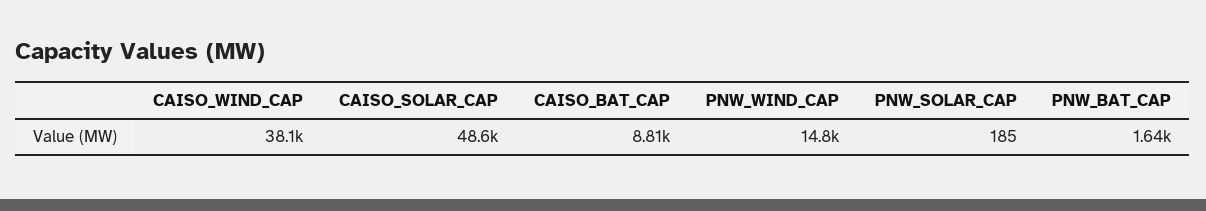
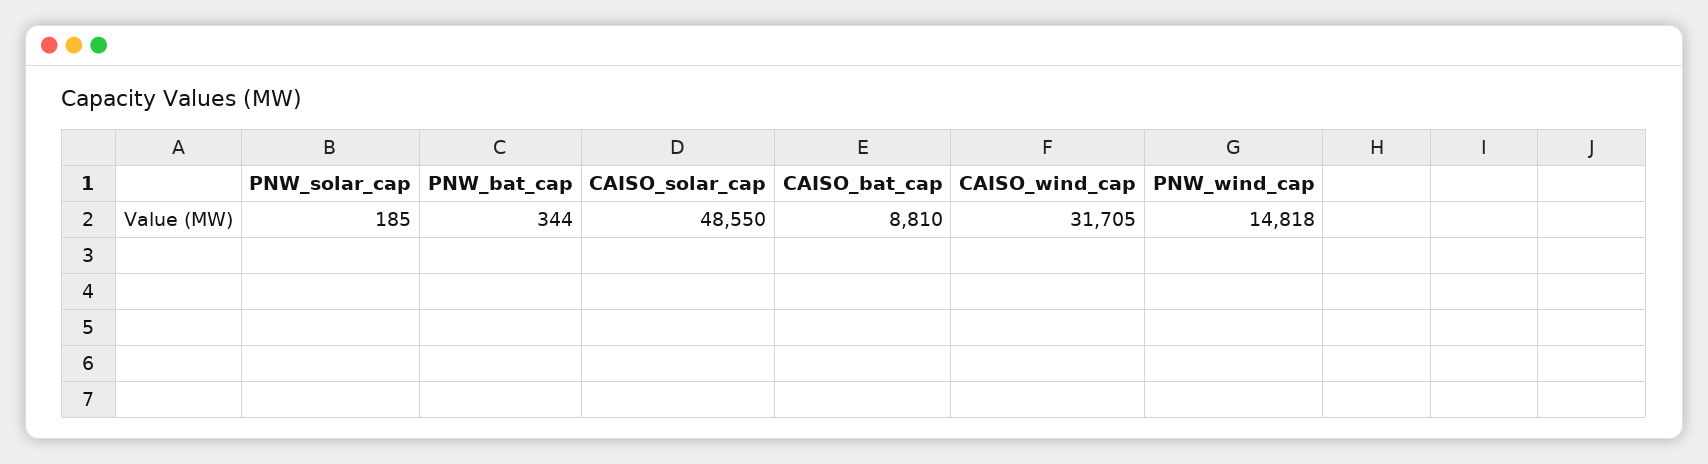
  {
-   "CAISO_WIND_CAP": 38100,
+   "CAISO_WIND_CAP": 31705,
    "CAISO_SOLAR_CAP": 48550,
    "CAISO_BAT_CAP": 8810,
    "PNW_WIND_CAP": 14818,
    "PNW_SOLAR_CAP": 185,
-   "PNW_BAT_CAP": 1640
+   "PNW_BAT_CAP": 344
  }

